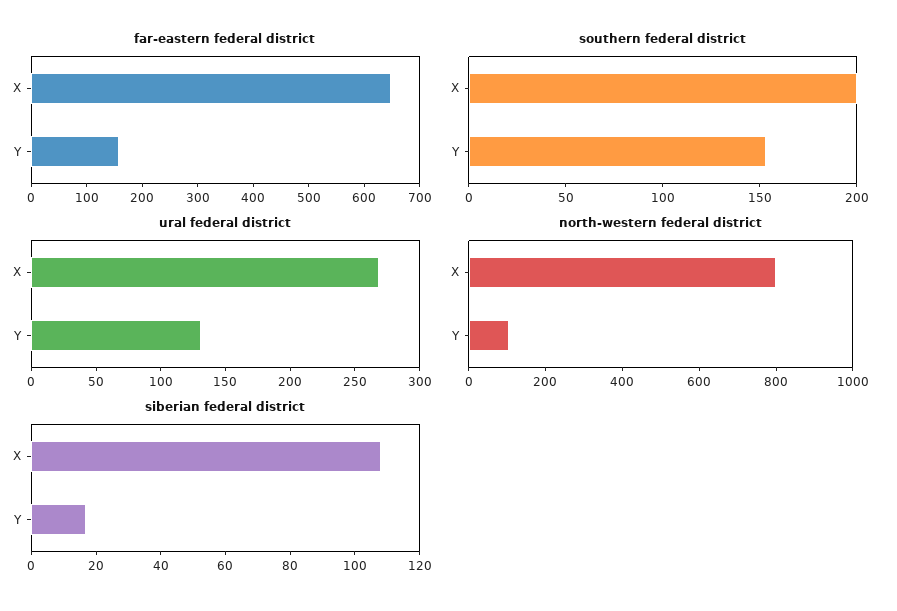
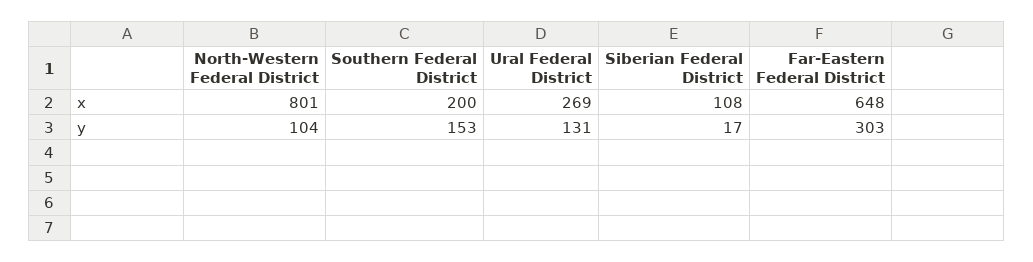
  {
    "far-eastern federal district": {
      "X": 648,
-     "Y": 160
+     "Y": 303
    },
    "southern federal district": {
      "X": 200,
      "Y": 153
    },
    "ural federal district": {
      "X": 269,
      "Y": 131
    },
    "north-western federal district": {
      "X": 801,
      "Y": 104
    },
    "siberian federal district": {
      "X": 108,
      "Y": 17
    }
  }

